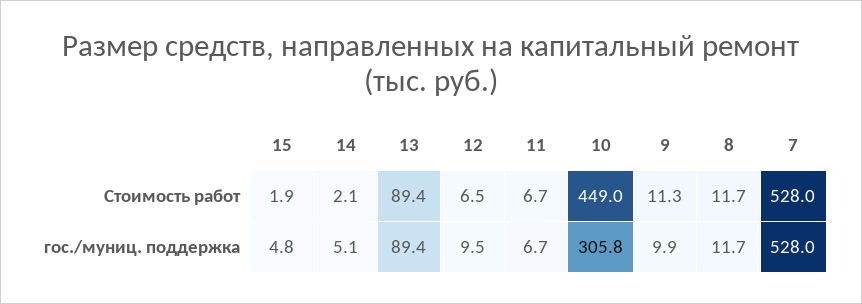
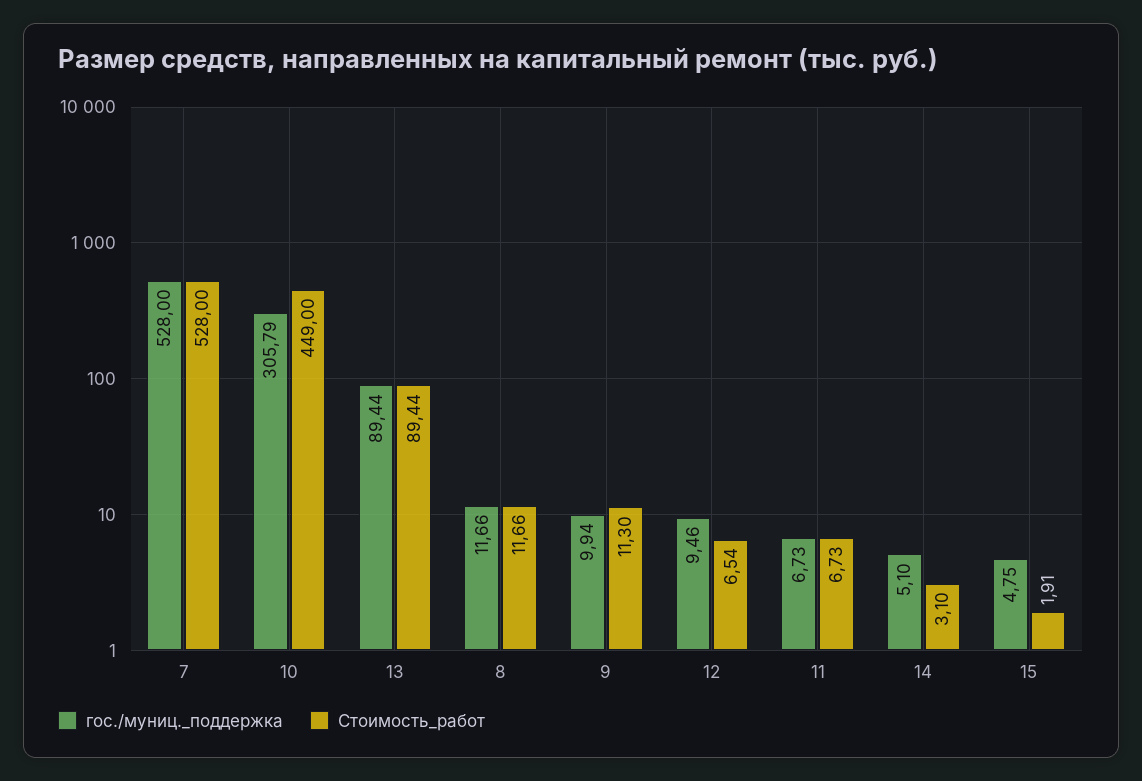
  {
    "Стоимость работ": {
      "15": 1.91,
-     "14": 2.1,
+     "14": 3.1,
      "13": 89.44,
      "12": 6.54,
      "11": 6.73,
      "10": 449,
      "9": 11.3,
      "8": 11.66,
      "7": 528
    },
    "гос./муниц. поддержка": {
      "15": 4.75,
      "14": 5.1,
      "13": 89.44,
      "12": 9.46,
      "11": 6.73,
      "10": 305.79,
      "9": 9.94,
      "8": 11.66,
      "7": 528
    }
  }

